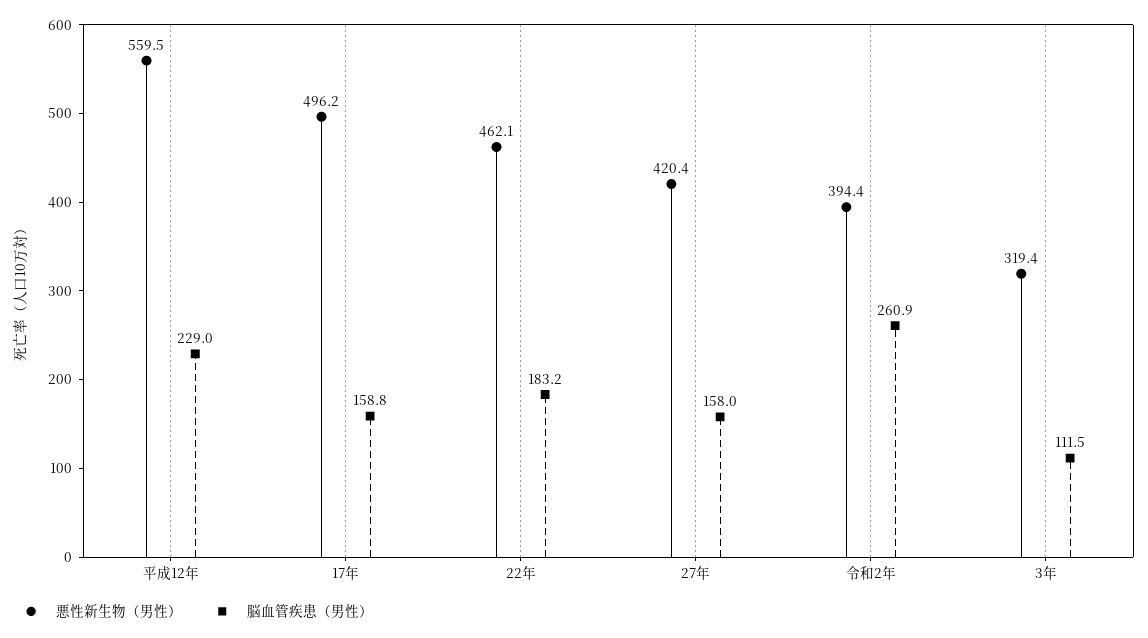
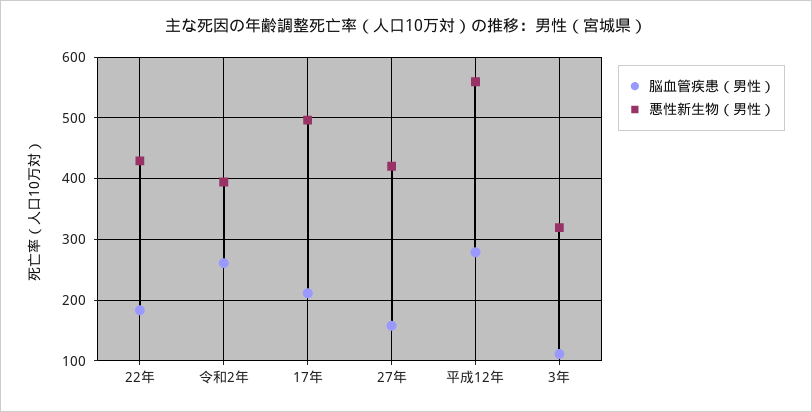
  {
    "悪性新生物（男性）": {
      "平成12年": 559.5,
      "17年": 496.2,
-     "22年": 462.1,
+     "22年": 430,
      "27年": 420.4,
      "令和2年": 394.4,
      "3年": 319.4
    },
    "脳血管疾患（男性）": {
-     "平成12年": 229,
+     "平成12年": 280,
-     "17年": 158.8,
+     "17年": 210,
      "22年": 183.2,
      "27年": 158,
      "令和2年": 260.9,
      "3年": 111.5
    }
  }

